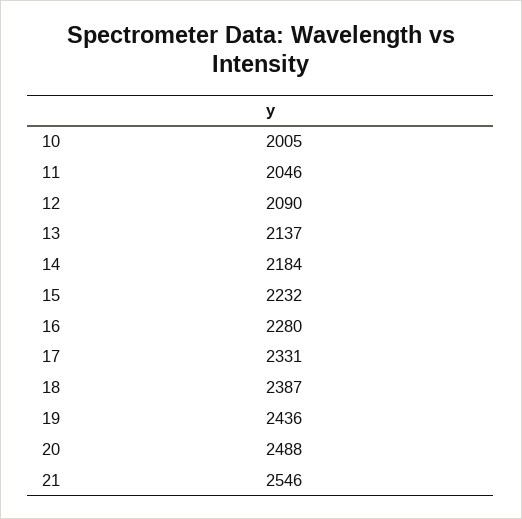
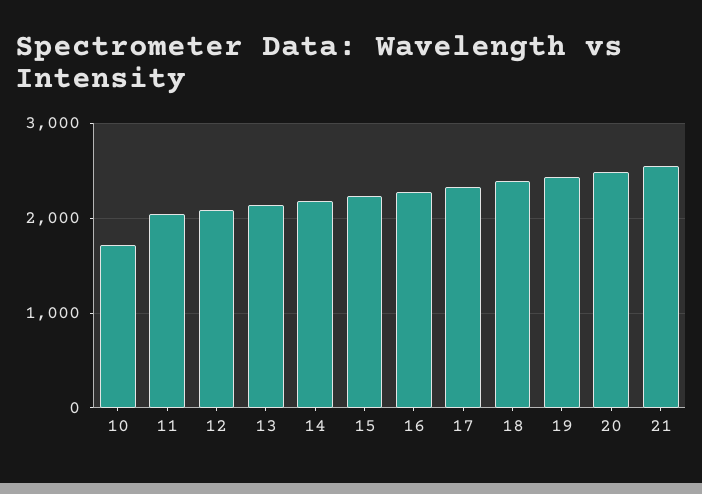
  {
-   "10": 2005,
+   "10": 1700,
    "11": 2046,
    "12": 2090,
    "13": 2137,
    "14": 2184,
    "15": 2232,
    "16": 2280,
    "17": 2331,
    "18": 2387,
    "19": 2436,
    "20": 2488,
    "21": 2546
  }

